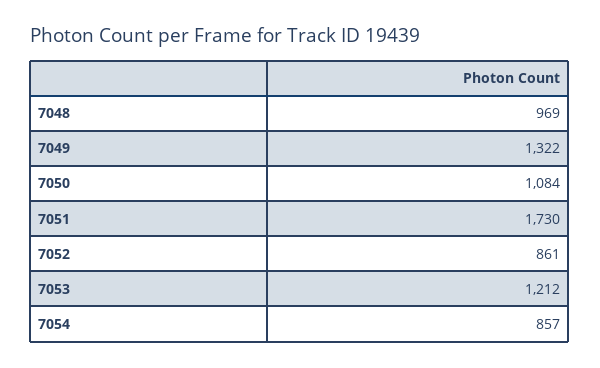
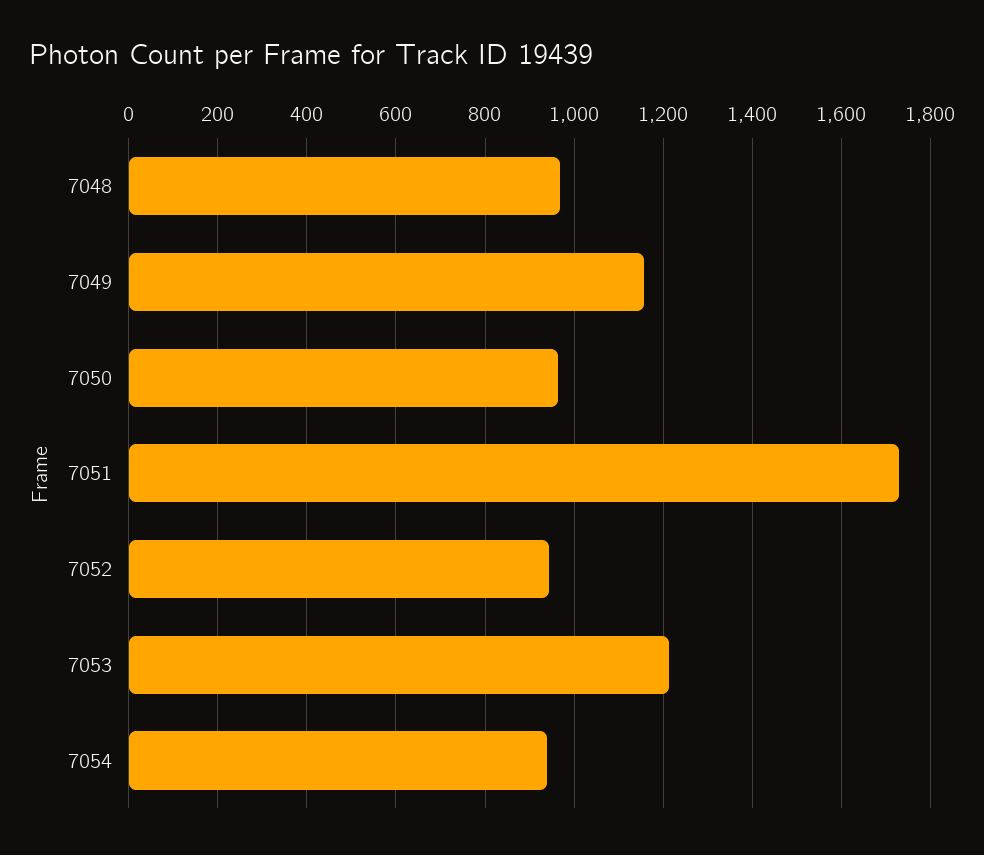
  {
    "7048": 969,
-   "7049": 1322,
+   "7049": 1160,
-   "7050": 1084,
+   "7050": 960,
    "7051": 1730,
-   "7052": 861,
+   "7052": 940,
    "7053": 1212,
-   "7054": 857
+   "7054": 940
  }

